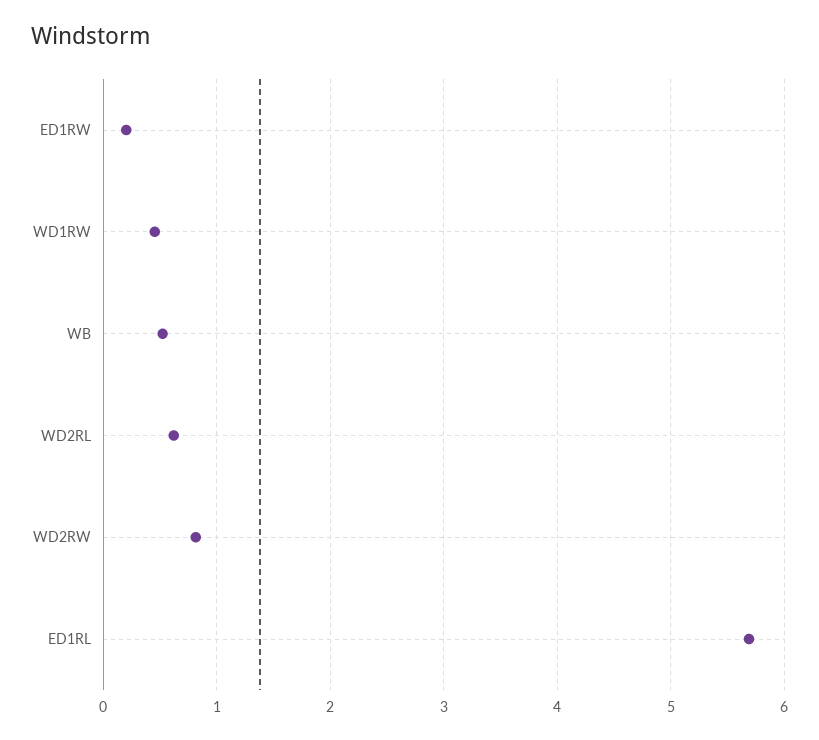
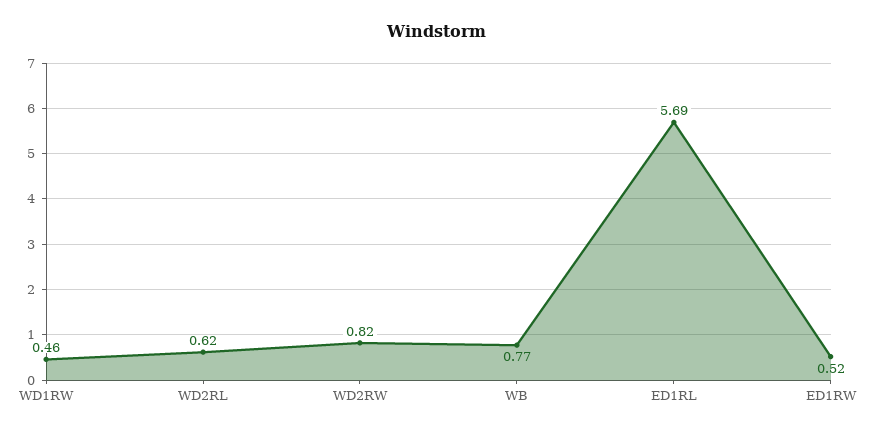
  {
-   "ED1RW": 0.2,
+   "ED1RW": 0.52,
    "WD1RW": 0.46,
-   "WB": 0.5,
+   "WB": 0.77,
    "WD2RL": 0.62,
    "WD2RW": 0.82,
    "ED1RL": 5.69
  }

